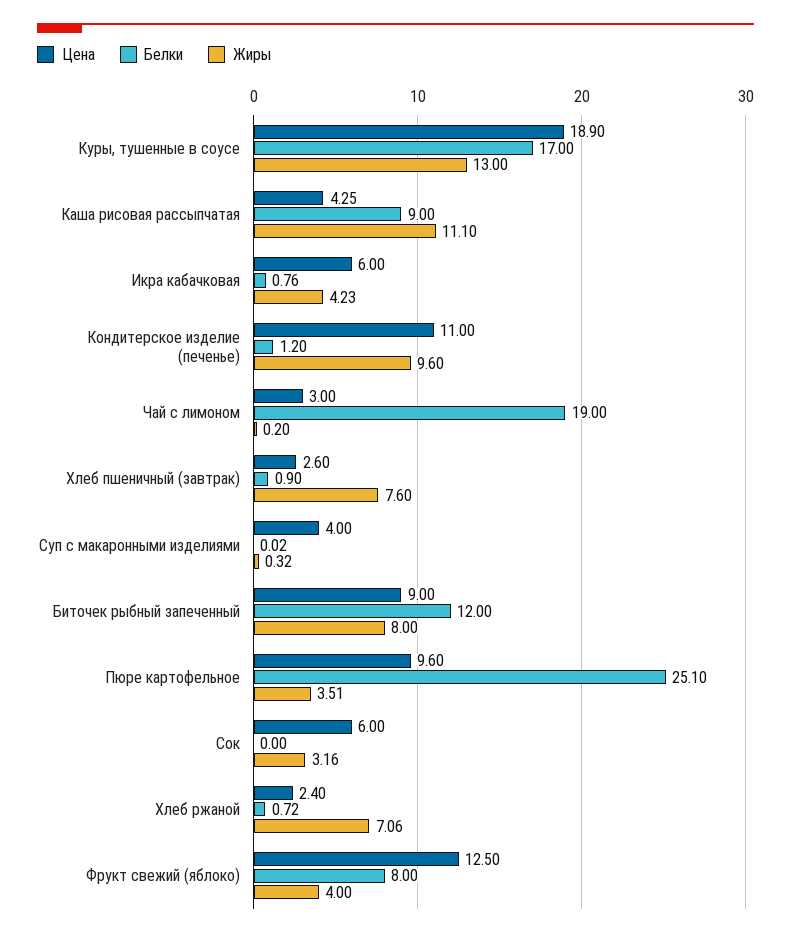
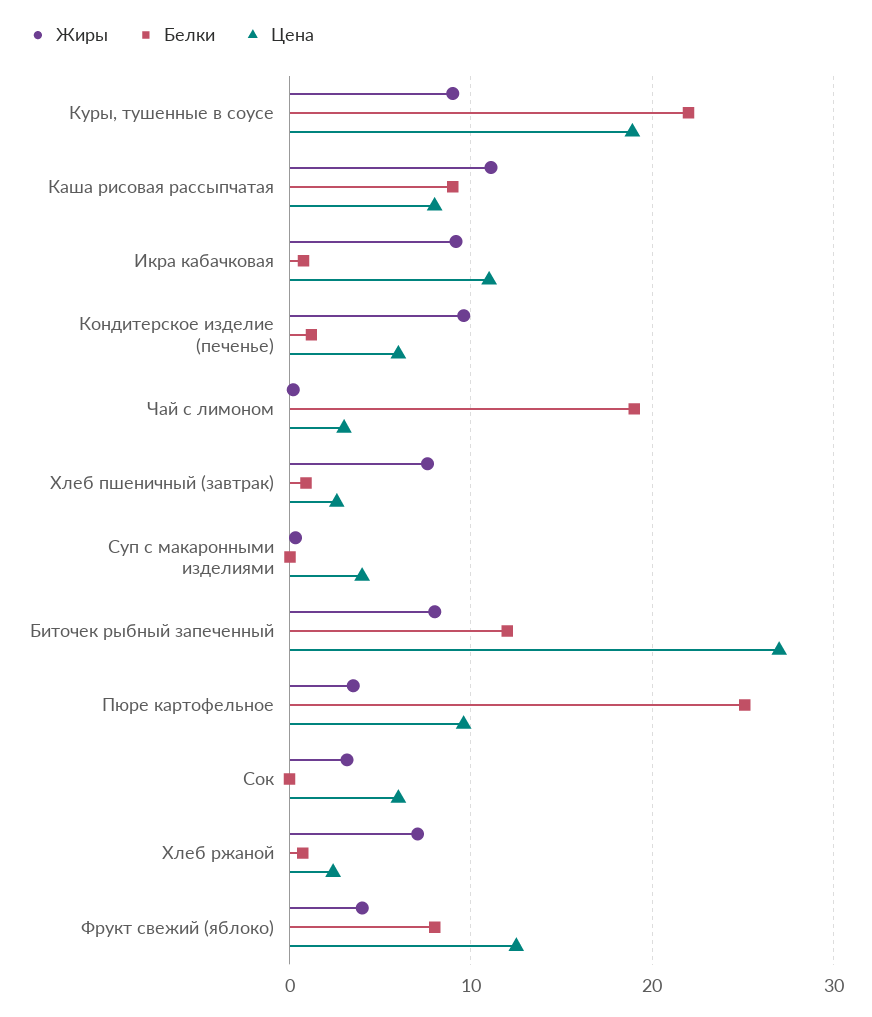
  {
    "Цена": {
      "Куры, тушенные в соусе": 18.9,
-     "Каша рисовая рассыпчатая": 4.25,
+     "Каша рисовая рассыпчатая": 8,
-     "Икра кабачковая": 6,
+     "Икра кабачковая": 11,
-     "Кондитерское изделие (печенье)": 11,
+     "Кондитерское изделие (печенье)": 6,
      "Чай с лимоном": 3,
      "Хлеб пшеничный (завтрак)": 2.6,
      "Суп с макаронными изделиями": 4,
-     "Биточек рыбный запеченный": 9,
+     "Биточек рыбный запеченный": 27,
      "Пюре картофельное": 9.6,
      "Сок": 6,
      "Хлеб ржаной": 2.4,
      "Фрукт свежий (яблоко)": 12.5
    },
    "Белки": {
-     "Куры, тушенные в соусе": 17,
+     "Куры, тушенные в соусе": 22,
      "Каша рисовая рассыпчатая": 9,
      "Икра кабачковая": 0.76,
      "Кондитерское изделие (печенье)": 1.2,
      "Чай с лимоном": 19,
      "Хлеб пшеничный (завтрак)": 0.9,
      "Суп с макаронными изделиями": 0.02,
      "Биточек рыбный запеченный": 12,
      "Пюре картофельное": 25.1,
      "Сок": 0,
      "Хлеб ржаной": 0.72,
      "Фрукт свежий (яблоко)": 8
    },
    "Жиры": {
-     "Куры, тушенные в соусе": 13,
+     "Куры, тушенные в соусе": 9,
      "Каша рисовая рассыпчатая": 11.1,
-     "Икра кабачковая": 4.23,
+     "Икра кабачковая": 9,
      "Кондитерское изделие (печенье)": 9.6,
      "Чай с лимоном": 0.2,
      "Хлеб пшеничный (завтрак)": 7.6,
      "Суп с макаронными изделиями": 0.32,
      "Биточек рыбный запеченный": 8,
      "Пюре картофельное": 3.51,
      "Сок": 3.16,
      "Хлеб ржаной": 7.06,
      "Фрукт свежий (яблоко)": 4
    }
  }

